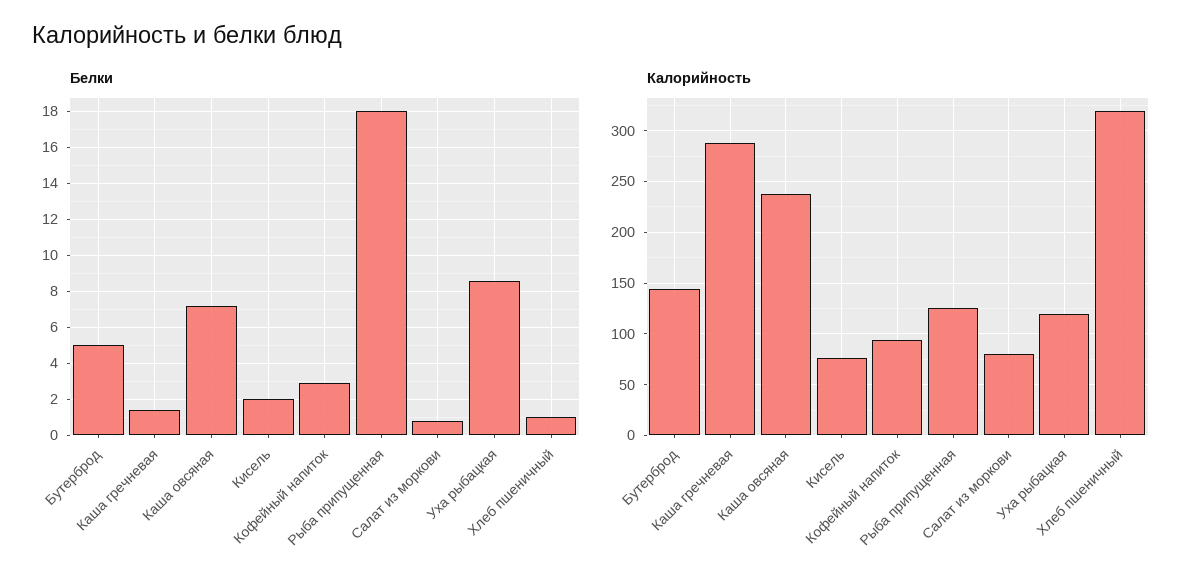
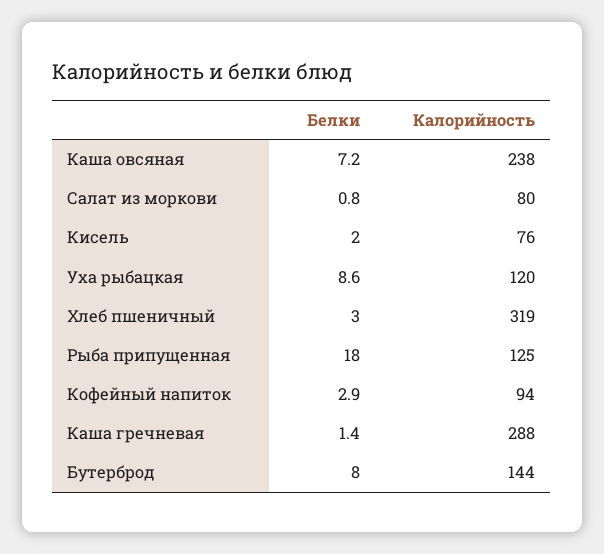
  {
    "Белки": {
-     "Бутерброд": 5,
+     "Бутерброд": 8,
      "Каша гречневая": 1.4,
      "Каша овсяная": 7.2,
      "Кисель": 2,
      "Кофейный напиток": 2.9,
      "Рыба припущенная": 18,
      "Салат из моркови": 0.8,
      "Уха рыбацкая": 8.6,
-     "Хлеб пшеничный": 1
+     "Хлеб пшеничный": 3
    },
    "Калорийность": {
      "Бутерброд": 144,
      "Каша гречневая": 288,
      "Каша овсяная": 238,
      "Кисель": 76,
      "Кофейный напиток": 94,
      "Рыба припущенная": 125,
      "Салат из моркови": 80,
      "Уха рыбацкая": 120,
      "Хлеб пшеничный": 319
    }
  }

